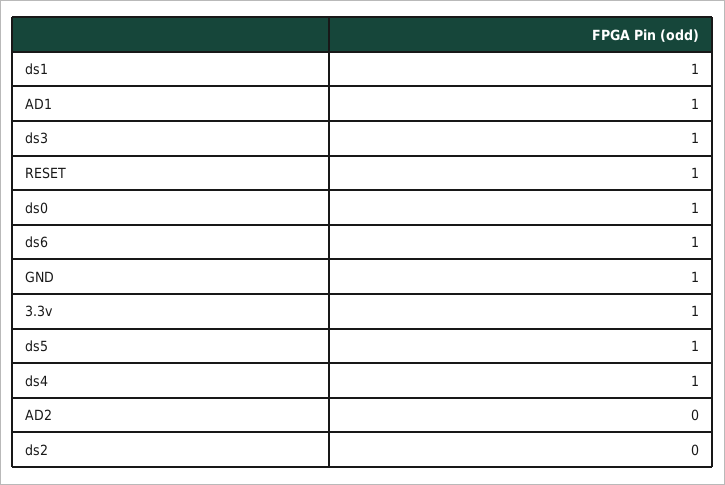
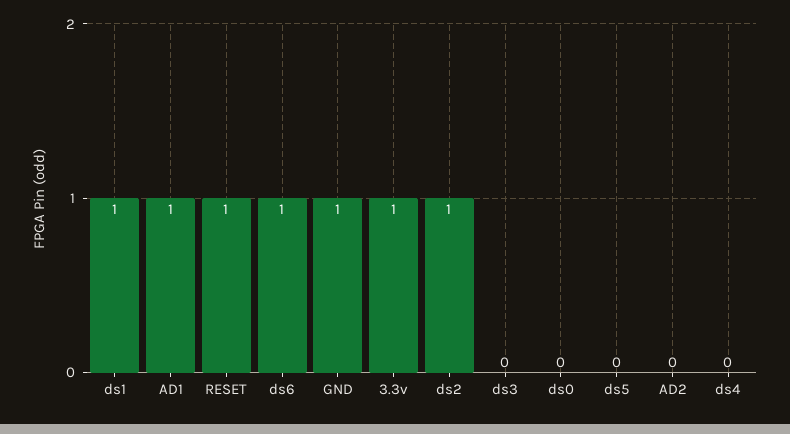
  {
    "ds1": 1,
    "AD1": 1,
-   "ds3": 1,
+   "ds3": 0,
    "RESET": 1,
-   "ds0": 1,
+   "ds0": 0,
    "ds6": 1,
    "GND": 1,
    "3.3v": 1,
-   "ds5": 1,
+   "ds5": 0,
-   "ds4": 1,
+   "ds4": 0,
    "AD2": 0,
-   "ds2": 0
+   "ds2": 1
  }

